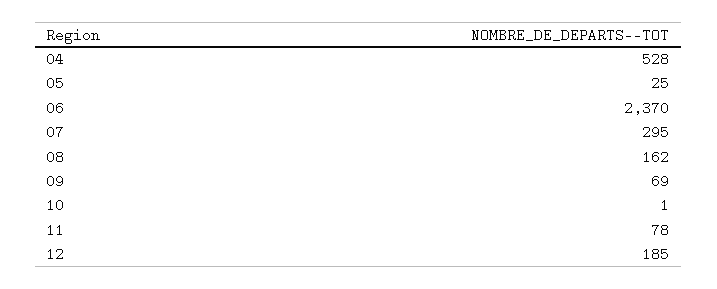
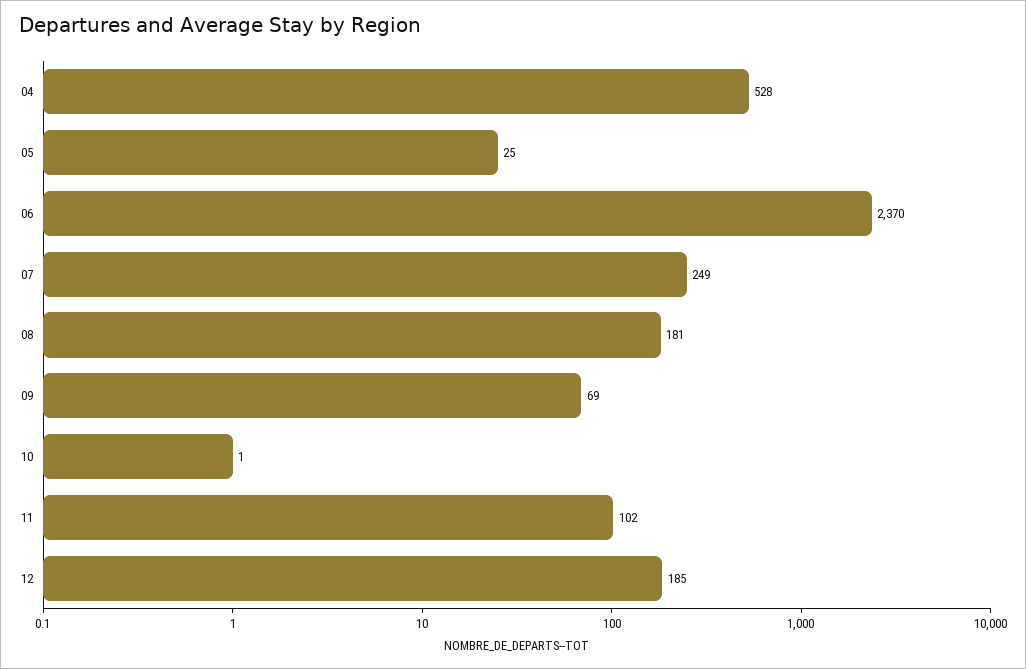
  {
    "04": 528,
    "05": 25,
    "06": 2370,
-   "07": 295,
+   "07": 249,
-   "08": 162,
+   "08": 181,
    "09": 69,
    "10": 1,
-   "11": 78,
+   "11": 102,
    "12": 185
  }

